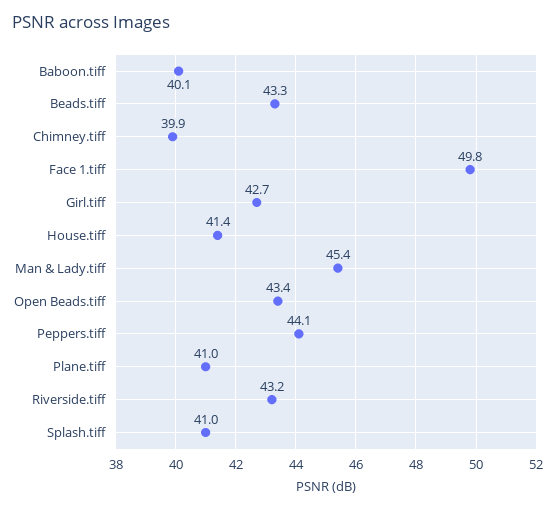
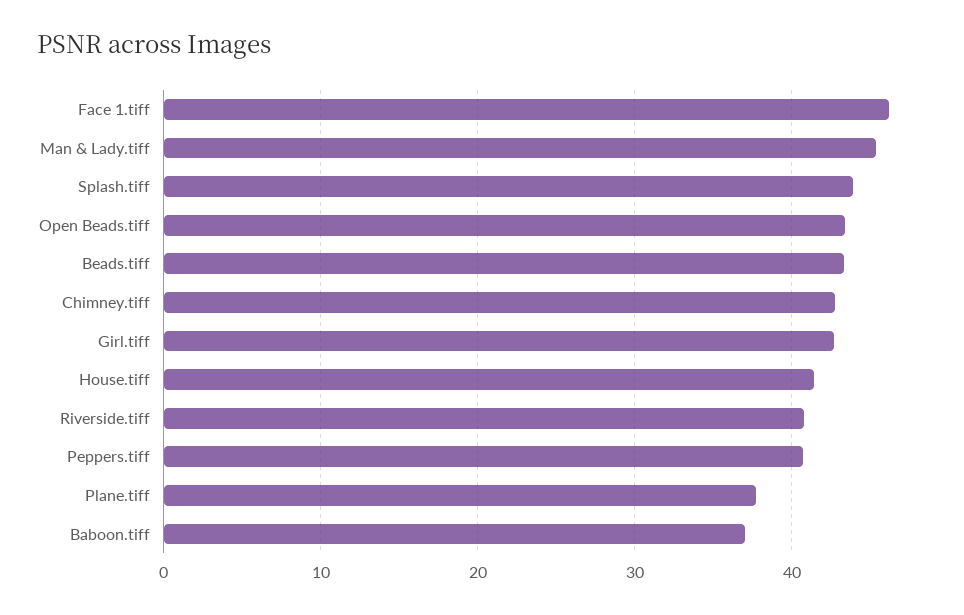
  {
-   "Baboon.tiff": 40.1,
+   "Baboon.tiff": 37,
    "Beads.tiff": 43.3,
-   "Chimney.tiff": 39.9,
+   "Chimney.tiff": 43,
-   "Face 1.tiff": 49.8,
+   "Face 1.tiff": 46,
    "Girl.tiff": 42.7,
    "House.tiff": 41.4,
    "Man & Lady.tiff": 45.4,
    "Open Beads.tiff": 43.4,
-   "Peppers.tiff": 44.1,
+   "Peppers.tiff": 41,
-   "Plane.tiff": 41,
+   "Plane.tiff": 38,
-   "Riverside.tiff": 43.2,
+   "Riverside.tiff": 41,
-   "Splash.tiff": 41
+   "Splash.tiff": 44
  }

